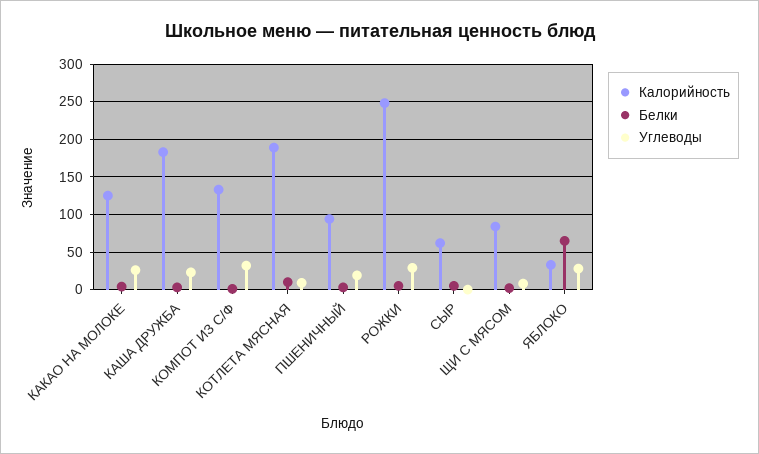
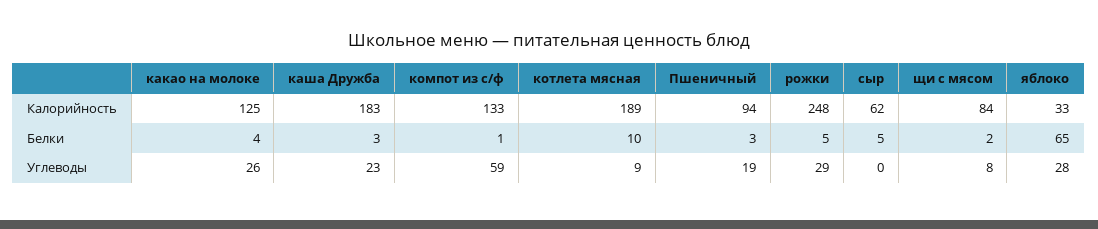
  {
    "Калорийность": {
      "КАКАО НА МОЛОКЕ": 125,
      "КАША ДРУЖБА": 183,
      "КОМПОТ ИЗ С/Ф": 133,
      "КОТЛЕТА МЯСНАЯ": 189,
      "ПШЕНИЧНЫЙ": 94,
      "РОЖКИ": 248,
      "СЫР": 62,
      "ЩИ С МЯСОМ": 84,
      "ЯБЛОКО": 33
    },
    "Белки": {
      "КАКАО НА МОЛОКЕ": 4,
      "КАША ДРУЖБА": 3,
      "КОМПОТ ИЗ С/Ф": 1,
      "КОТЛЕТА МЯСНАЯ": 10,
      "ПШЕНИЧНЫЙ": 3,
      "РОЖКИ": 5,
      "СЫР": 5,
      "ЩИ С МЯСОМ": 2,
      "ЯБЛОКО": 65
    },
    "Углеводы": {
      "КАКАО НА МОЛОКЕ": 26,
      "КАША ДРУЖБА": 23,
-     "КОМПОТ ИЗ С/Ф": 30,
+     "КОМПОТ ИЗ С/Ф": 59,
      "КОТЛЕТА МЯСНАЯ": 9,
      "ПШЕНИЧНЫЙ": 19,
      "РОЖКИ": 29,
      "СЫР": 0,
      "ЩИ С МЯСОМ": 8,
      "ЯБЛОКО": 28
    }
  }

